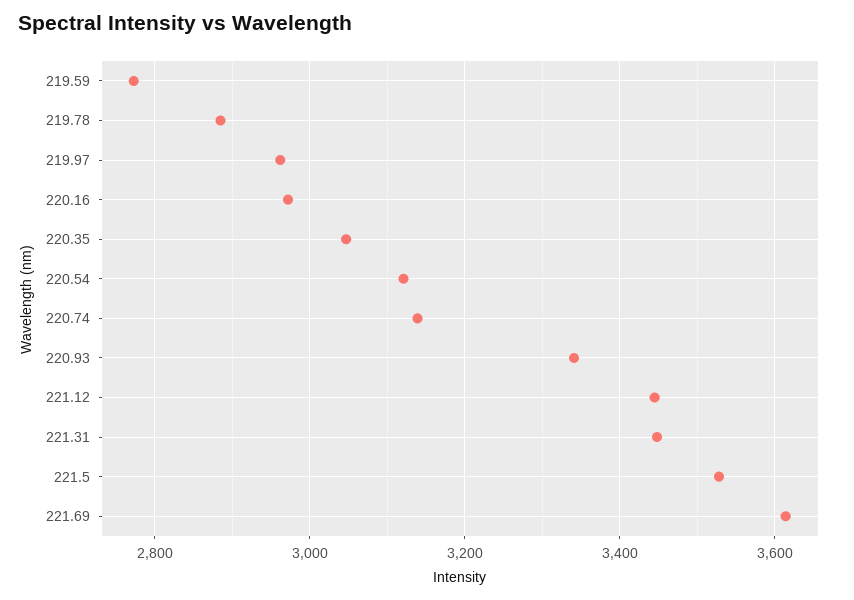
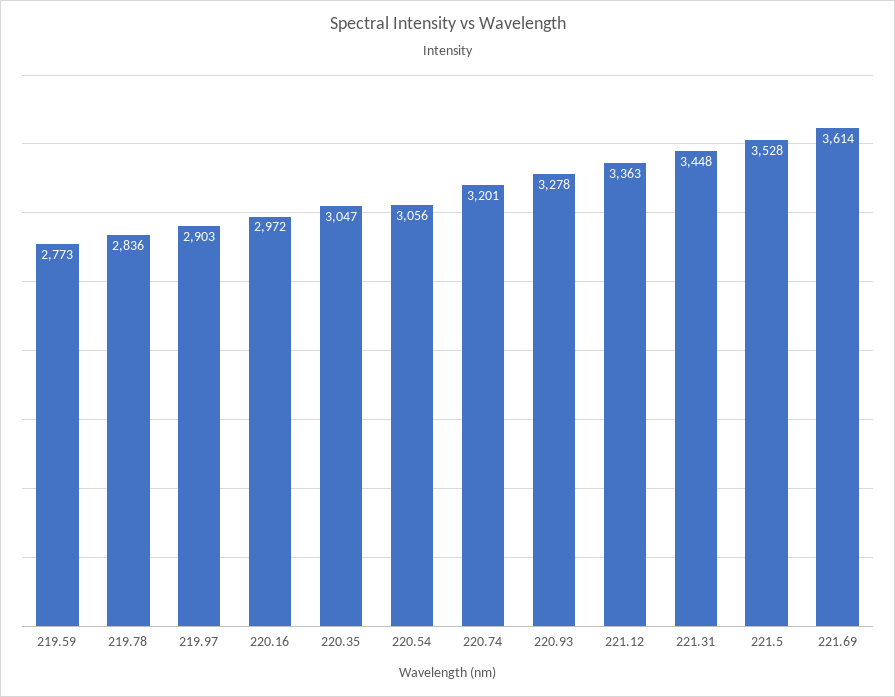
  {
    "219.59": 2773,
-   "219.78": 2880,
+   "219.78": 2836,
-   "219.97": 2960,
+   "219.97": 2903,
    "220.16": 2972,
    "220.35": 3047,
-   "220.54": 3120,
+   "220.54": 3056,
-   "220.74": 3140,
+   "220.74": 3201,
-   "220.93": 3340,
+   "220.93": 3278,
-   "221.12": 3440,
+   "221.12": 3363,
    "221.31": 3448,
    "221.5": 3528,
    "221.69": 3614
  }

